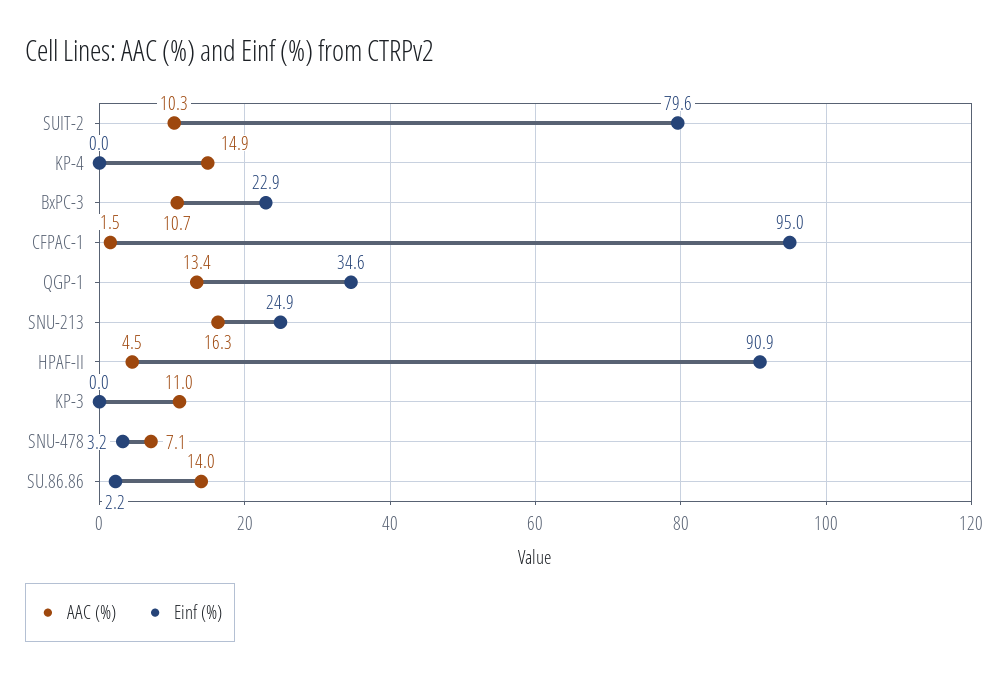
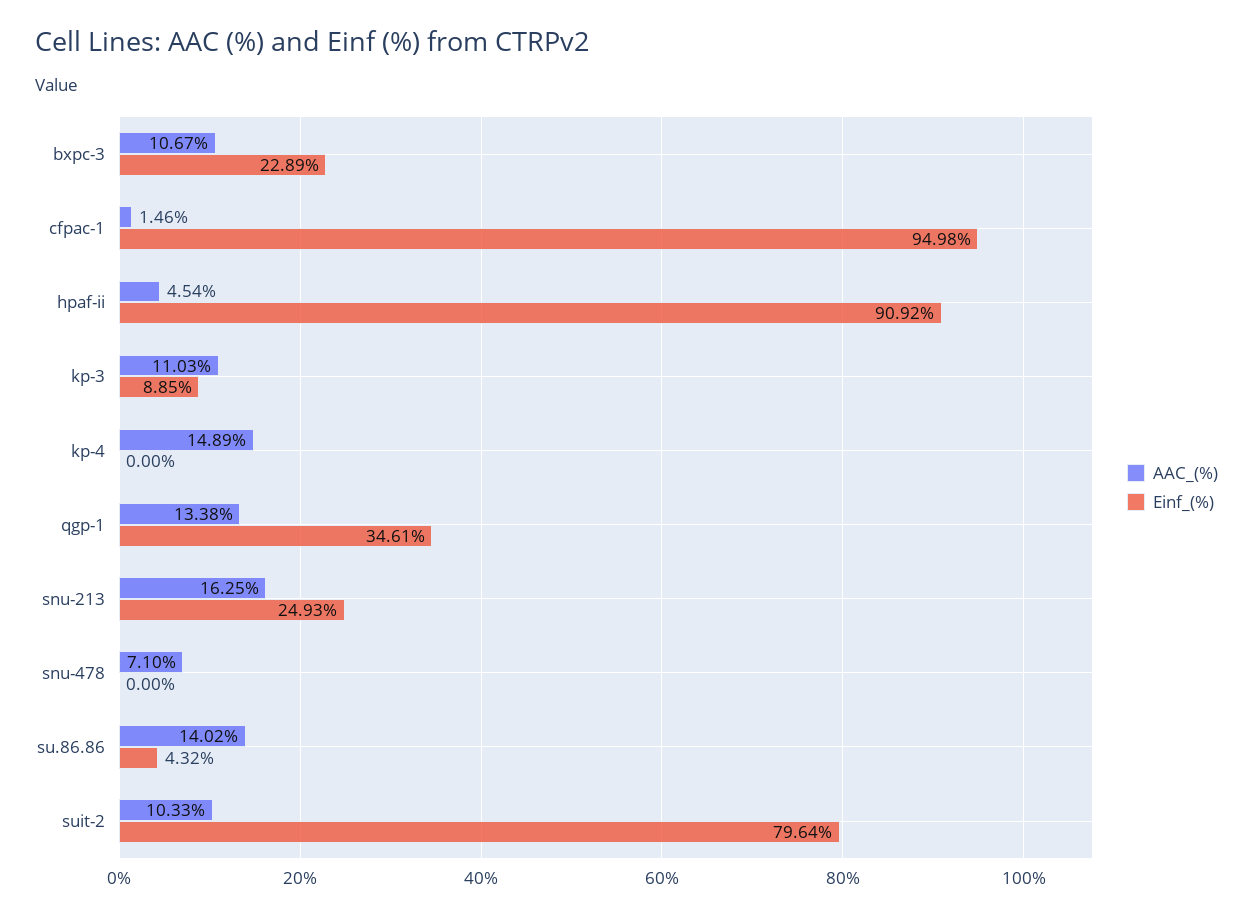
  {
    "AAC (%)": {
      "SUIT-2": 10.33,
      "KP-4": 14.89,
      "BxPC-3": 10.67,
      "CFPAC-1": 1.46,
      "QGP-1": 13.38,
      "SNU-213": 16.25,
      "HPAF-II": 4.54,
      "KP-3": 11.03,
      "SNU-478": 7.1,
      "SU.86.86": 14.02
    },
    "Einf (%)": {
      "SUIT-2": 79.64,
      "KP-4": 0,
      "BxPC-3": 22.89,
      "CFPAC-1": 94.98,
      "QGP-1": 34.61,
      "SNU-213": 24.93,
      "HPAF-II": 90.92,
-     "KP-3": 0,
+     "KP-3": 8.85,
-     "SNU-478": 3.2,
+     "SNU-478": 0,
-     "SU.86.86": 2.2
+     "SU.86.86": 4.32
    }
  }

